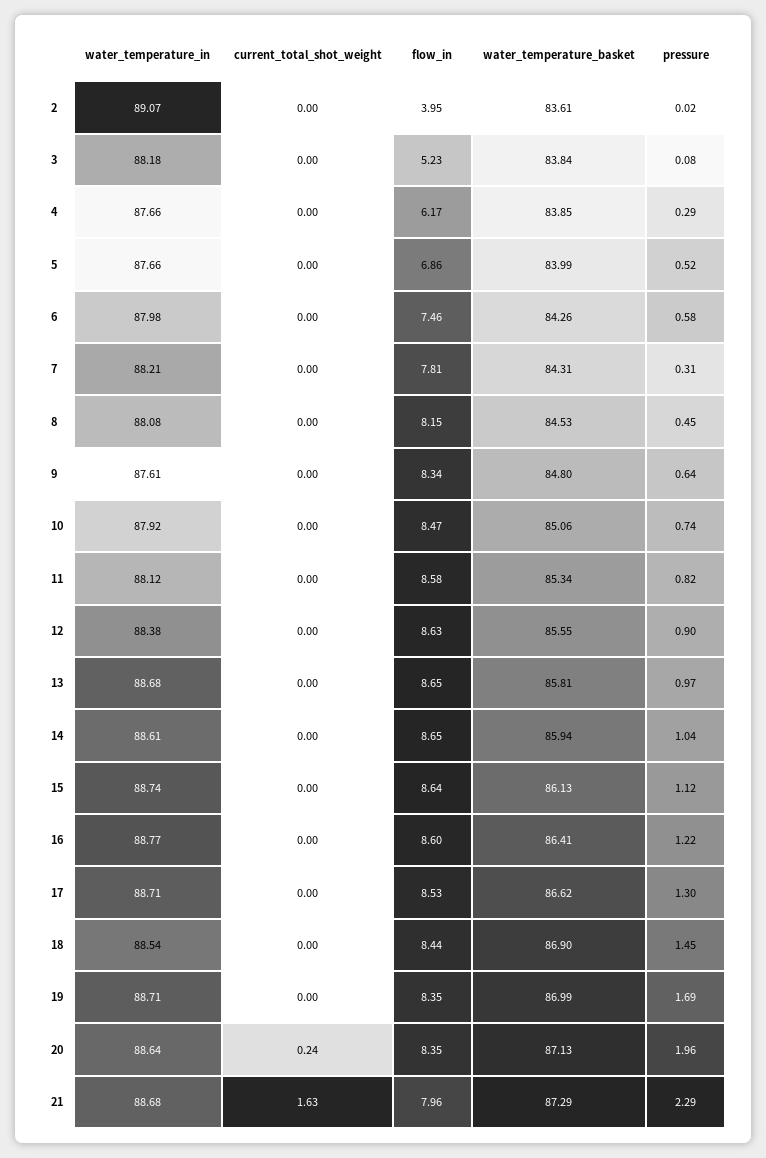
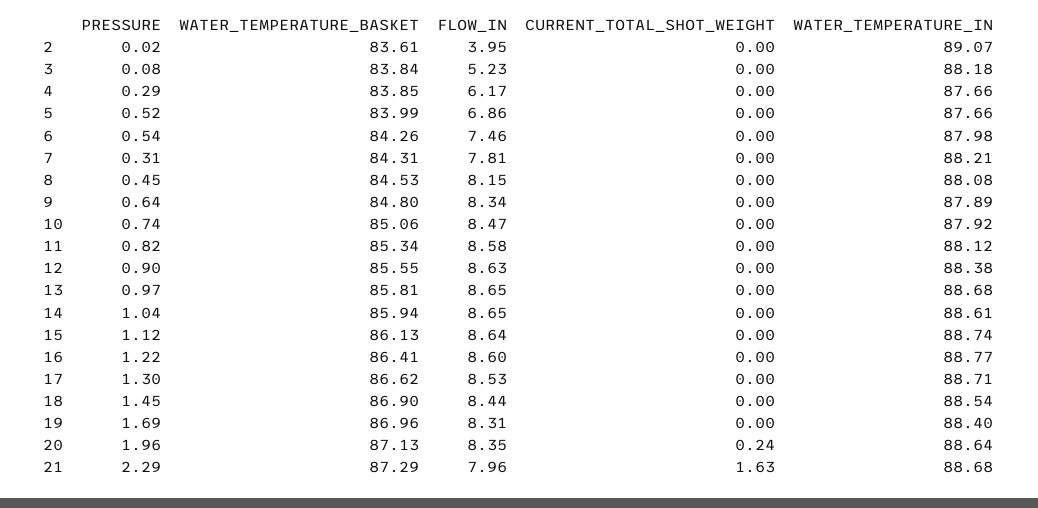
  {
    "water_temperature_in": {
      "2": 89.07,
      "3": 88.18,
      "4": 87.66,
      "5": 87.66,
      "6": 87.98,
      "7": 88.21,
      "8": 88.08,
-     "9": 87.61,
+     "9": 87.89,
      "10": 87.92,
      "11": 88.12,
      "12": 88.38,
      "13": 88.68,
      "14": 88.61,
      "15": 88.74,
      "16": 88.77,
      "17": 88.71,
      "18": 88.54,
-     "19": 88.71,
+     "19": 88.4,
      "20": 88.64,
      "21": 88.68
    },
    "current_total_shot_weight": {
      "2": 0,
      "3": 0,
      "4": 0,
      "5": 0,
      "6": 0,
      "7": 0,
      "8": 0,
      "9": 0,
      "10": 0,
      "11": 0,
      "12": 0,
      "13": 0,
      "14": 0,
      "15": 0,
      "16": 0,
      "17": 0,
      "18": 0,
      "19": 0,
      "20": 0.24,
      "21": 1.63
    },
    "flow_in": {
      "2": 3.95,
      "3": 5.23,
      "4": 6.17,
      "5": 6.86,
      "6": 7.46,
      "7": 7.81,
      "8": 8.15,
      "9": 8.34,
      "10": 8.47,
      "11": 8.58,
      "12": 8.63,
      "13": 8.65,
      "14": 8.65,
      "15": 8.64,
      "16": 8.6,
      "17": 8.53,
      "18": 8.44,
-     "19": 8.35,
+     "19": 8.31,
      "20": 8.35,
      "21": 7.96
    },
    "water_temperature_basket": {
      "2": 83.61,
      "3": 83.84,
      "4": 83.85,
      "5": 83.99,
      "6": 84.26,
      "7": 84.31,
      "8": 84.53,
      "9": 84.8,
      "10": 85.06,
      "11": 85.34,
      "12": 85.55,
      "13": 85.81,
      "14": 85.94,
      "15": 86.13,
      "16": 86.41,
      "17": 86.62,
      "18": 86.9,
-     "19": 86.99,
+     "19": 86.96,
      "20": 87.13,
      "21": 87.29
    },
    "pressure": {
      "2": 0.02,
      "3": 0.08,
      "4": 0.29,
      "5": 0.52,
-     "6": 0.58,
+     "6": 0.54,
      "7": 0.31,
      "8": 0.45,
      "9": 0.64,
      "10": 0.74,
      "11": 0.82,
      "12": 0.9,
      "13": 0.97,
      "14": 1.04,
      "15": 1.12,
      "16": 1.22,
      "17": 1.3,
      "18": 1.45,
      "19": 1.69,
      "20": 1.96,
      "21": 2.29
    }
  }

